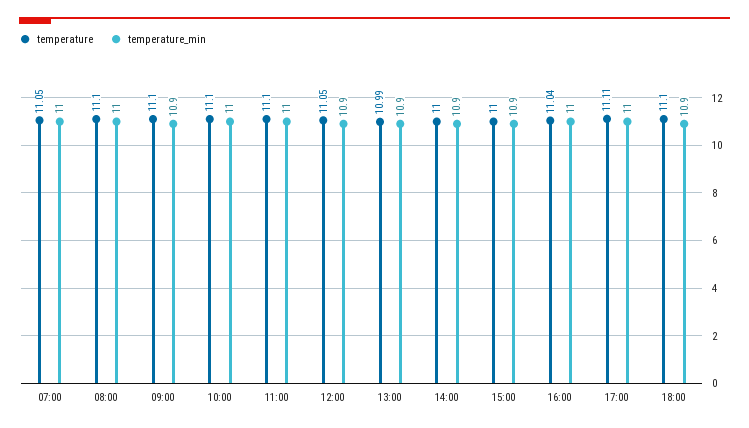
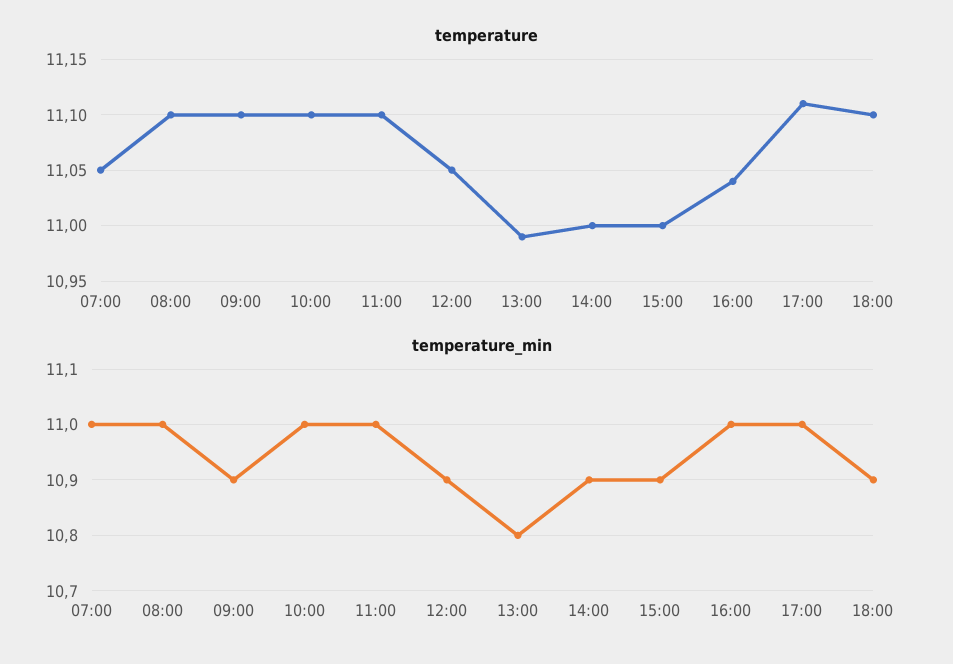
  {
    "temperature": {
      "07:00": 11.05,
      "08:00": 11.1,
      "09:00": 11.1,
      "10:00": 11.1,
      "11:00": 11.1,
      "12:00": 11.05,
      "13:00": 10.99,
      "14:00": 11,
      "15:00": 11,
      "16:00": 11.04,
      "17:00": 11.11,
      "18:00": 11.1
    },
    "temperature_min": {
      "07:00": 11,
      "08:00": 11,
      "09:00": 10.9,
      "10:00": 11,
      "11:00": 11,
      "12:00": 10.9,
-     "13:00": 10.9,
+     "13:00": 10.8,
      "14:00": 10.9,
      "15:00": 10.9,
      "16:00": 11,
      "17:00": 11,
      "18:00": 10.9
    }
  }

